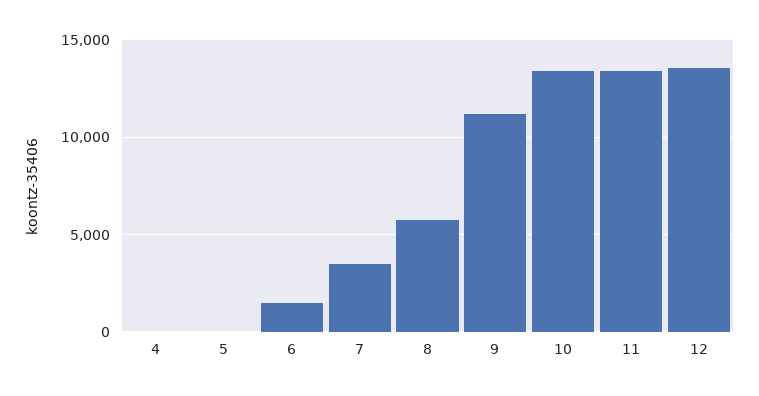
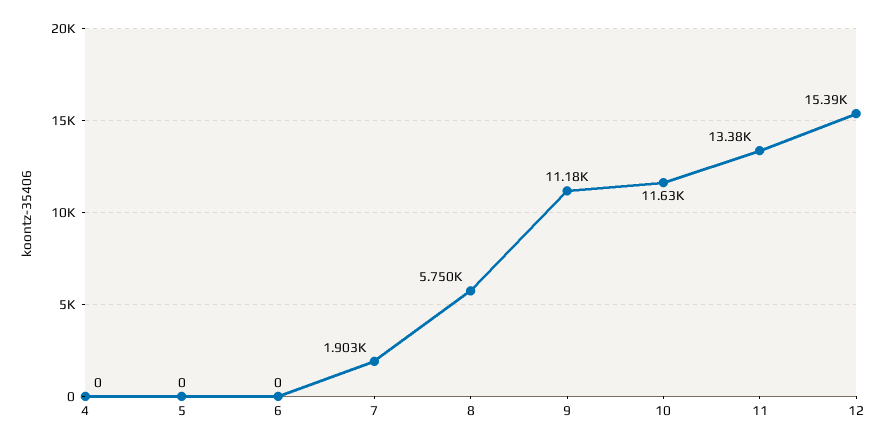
  {
    "4": 0,
    "5": 0,
-   "6": 1500,
+   "6": 0,
-   "7": 3500,
+   "7": 1903,
    "8": 5750,
    "9": 11180,
-   "10": 13500,
+   "10": 11630,
    "11": 13380,
-   "12": 13500
+   "12": 15390
  }

